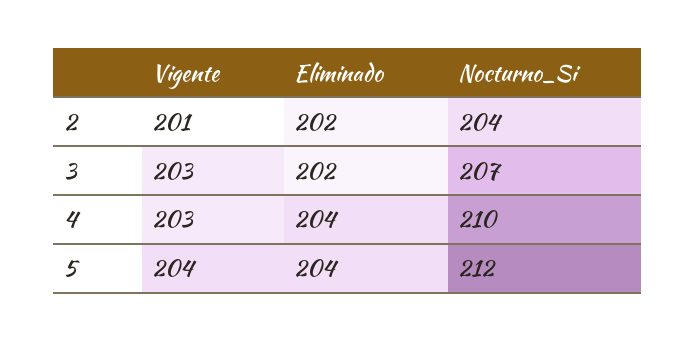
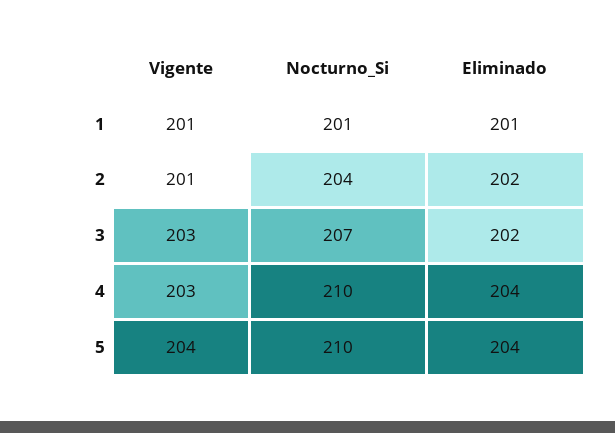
  {
    "Vigente": {
      "2": 201,
      "3": 203,
      "4": 203,
-     "5": 204
+     "5": 204,
+     "1": 201
    },
    "Eliminado": {
      "2": 202,
      "3": 202,
      "4": 204,
-     "5": 204
+     "5": 204,
+     "1": 201
    },
    "Nocturno_Si": {
      "2": 204,
      "3": 207,
      "4": 210,
-     "5": 212
+     "5": 210,
+     "1": 201
    }
  }

